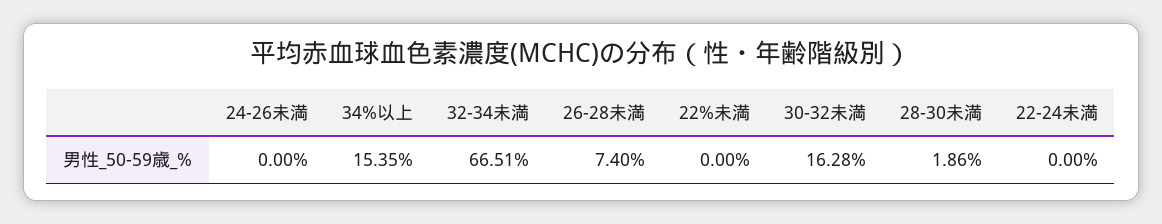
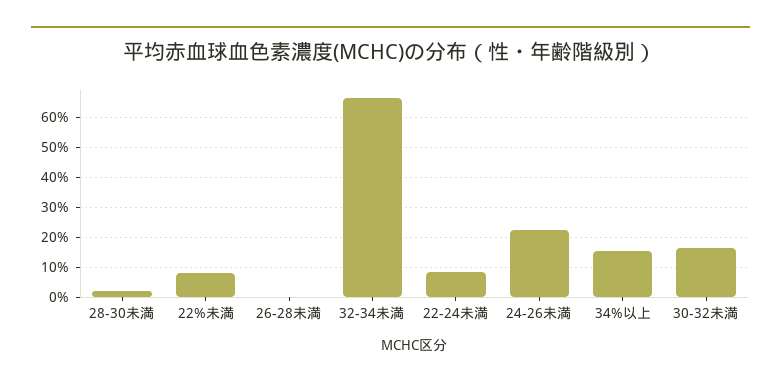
  {
-   "24-26未満": 0,
+   "24-26未満": 22.5,
    "34%以上": 15.35,
    "32-34未満": 66.51,
-   "26-28未満": 7.4,
+   "26-28未満": 0,
-   "22%未満": 0,
+   "22%未満": 7.5,
    "30-32未満": 16.28,
    "28-30未満": 1.86,
-   "22-24未満": 0
+   "22-24未満": 7.5
  }

